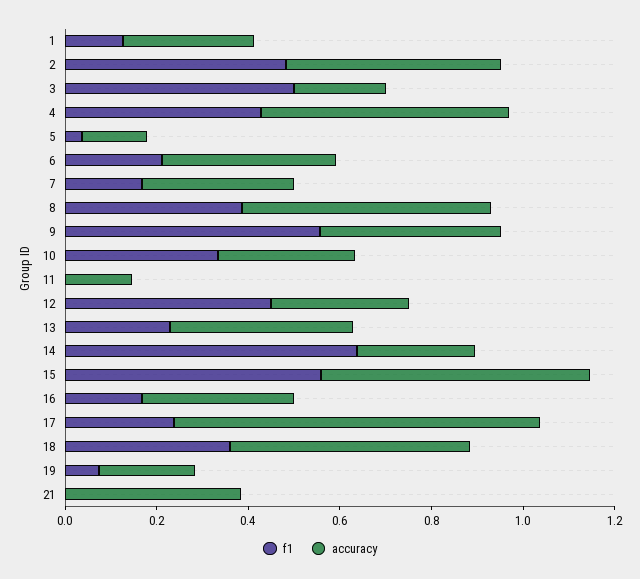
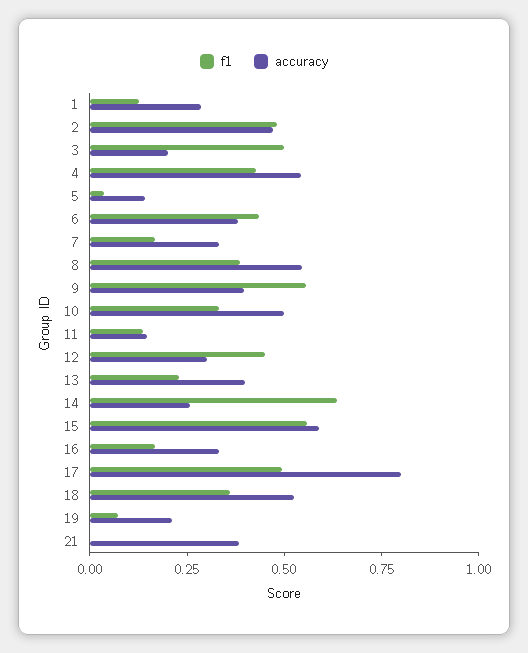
  {
    "f1": {
      "1": 0.15,
      "2": 0.5,
      "3": 0.5,
      "4": 0.45,
      "5": 0.05,
-     "6": 0.2,
+     "6": 0.45,
      "7": 0.15,
      "8": 0.4,
      "9": 0.55,
      "10": 0.35,
-     "11": 0,
+     "11": 0.15,
      "12": 0.45,
      "13": 0.25,
      "14": 0.65,
      "15": 0.55,
      "16": 0.15,
-     "17": 0.25,
+     "17": 0.5,
      "18": 0.35,
      "19": 0.05,
      "21": 0
    },
    "accuracy": {
      "1": 0.3,
      "2": 0.45,
      "3": 0.2,
      "4": 0.55,
      "5": 0.15,
      "6": 0.4,
      "7": 0.35,
      "8": 0.55,
      "9": 0.4,
-     "10": 0.3,
+     "10": 0.5,
      "11": 0.15,
      "12": 0.3,
      "13": 0.4,
      "14": 0.25,
      "15": 0.6,
      "16": 0.35,
      "17": 0.8,
      "18": 0.5,
      "19": 0.2,
      "21": 0.4
    }
  }

